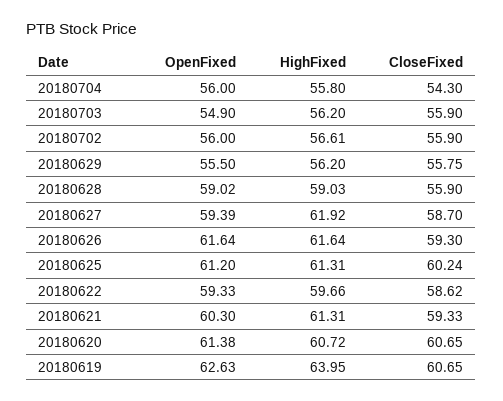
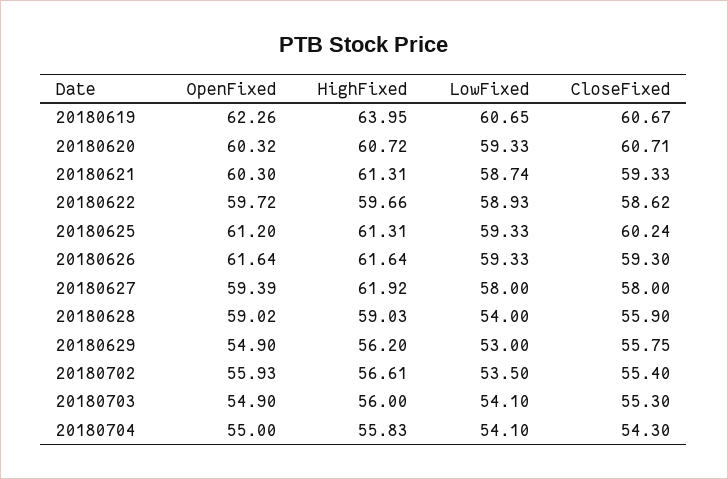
  {
    "OpenFixed": {
-     "20180704": 56,
+     "20180704": 55,
      "20180703": 54.9,
-     "20180702": 56,
+     "20180702": 55.93,
-     "20180629": 55.5,
+     "20180629": 54.9,
      "20180628": 59.02,
      "20180627": 59.39,
      "20180626": 61.64,
      "20180625": 61.2,
-     "20180622": 59.33,
+     "20180622": 59.72,
      "20180621": 60.3,
-     "20180620": 61.38,
+     "20180620": 60.32,
-     "20180619": 62.63
+     "20180619": 62.26
    },
    "HighFixed": {
-     "20180704": 55.8,
+     "20180704": 55.83,
-     "20180703": 56.2,
+     "20180703": 56,
      "20180702": 56.61,
      "20180629": 56.2,
      "20180628": 59.03,
      "20180627": 61.92,
      "20180626": 61.64,
      "20180625": 61.31,
      "20180622": 59.66,
      "20180621": 61.31,
      "20180620": 60.72,
      "20180619": 63.95
    },
    "CloseFixed": {
      "20180704": 54.3,
-     "20180703": 55.9,
+     "20180703": 55.3,
-     "20180702": 55.9,
+     "20180702": 55.4,
      "20180629": 55.75,
      "20180628": 55.9,
-     "20180627": 58.7,
+     "20180627": 58,
      "20180626": 59.3,
      "20180625": 60.24,
      "20180622": 58.62,
      "20180621": 59.33,
-     "20180620": 60.65,
+     "20180620": 60.71,
-     "20180619": 60.65
+     "20180619": 60.67
-   }
+   },
+   "LowFixed": {
+     "20180619": 60.65,
+     "20180620": 59.33,
+     "20180621": 58.74,
+     "20180622": 58.93,
+     "20180625": 59.33,
+     "20180626": 59.33,
+     "20180627": 58,
+     "20180628": 54,
+     "20180629": 53,
+     "20180702": 53.5,
+     "20180703": 54.1,
+     "20180704": 54.1
+   }
  }

